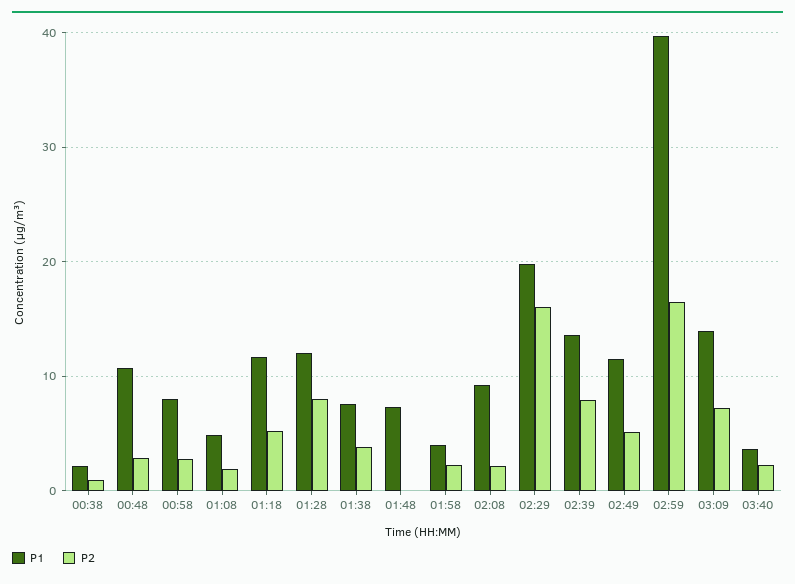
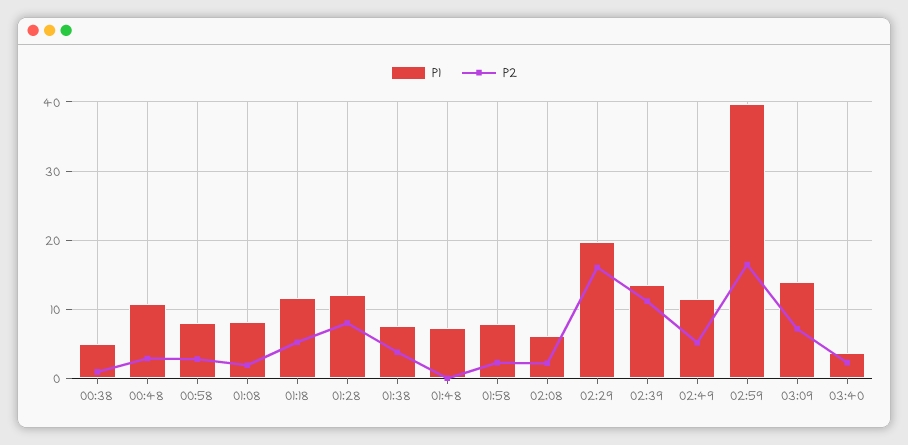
  {
    "P1": {
-     "00:38": 2,
+     "00:38": 5,
      "00:48": 11,
      "00:58": 8,
-     "01:08": 5,
+     "01:08": 8,
      "01:18": 12,
      "01:28": 12,
      "01:38": 8,
      "01:48": 7,
-     "01:58": 4,
+     "01:58": 8,
-     "02:08": 9,
+     "02:08": 6,
      "02:29": 20,
      "02:39": 14,
      "02:49": 12,
      "02:59": 40,
      "03:09": 14,
      "03:40": 4
    },
    "P2": {
      "00:38": 1,
      "00:48": 3,
      "00:58": 3,
      "01:08": 2,
      "01:18": 5,
      "01:28": 8,
      "01:38": 4,
      "01:48": 0,
      "01:58": 2,
      "02:08": 2,
      "02:29": 16,
-     "02:39": 8,
+     "02:39": 11,
      "02:49": 5,
      "02:59": 16,
      "03:09": 7,
      "03:40": 2
    }
  }

